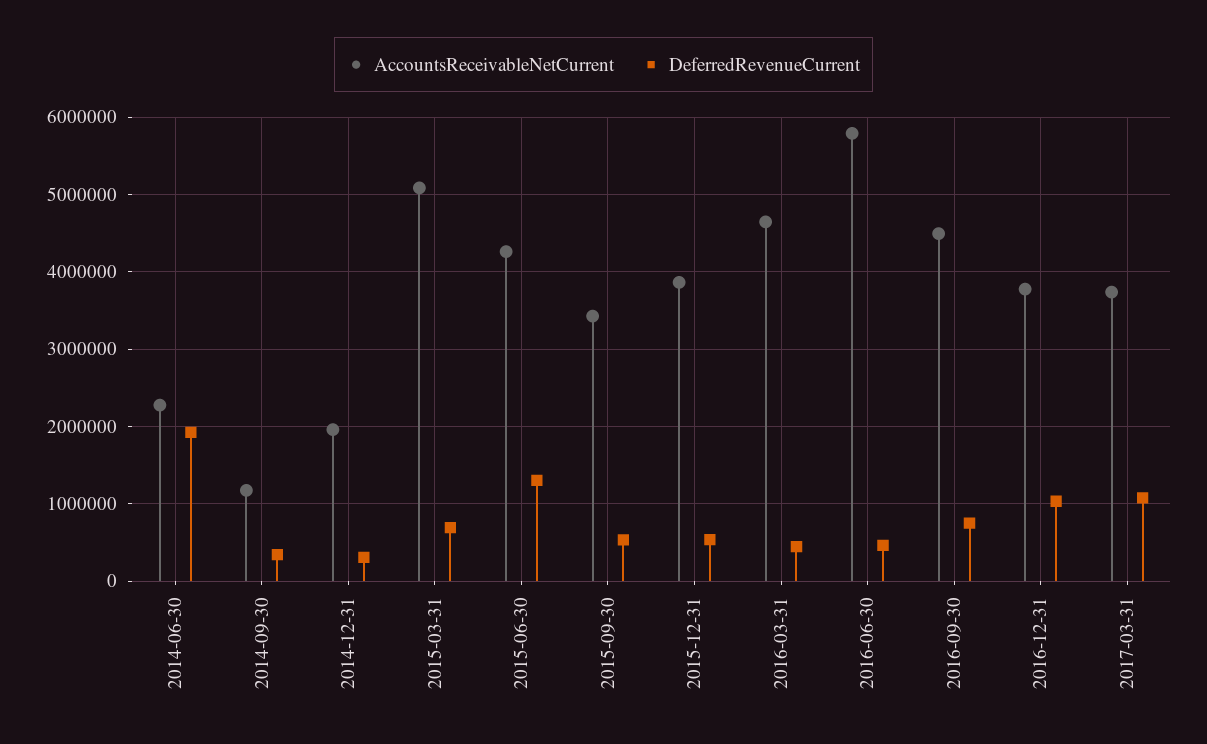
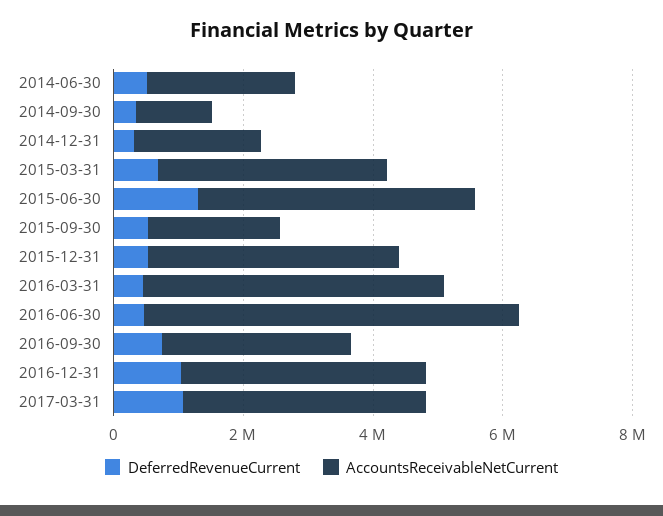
  {
    "AccountsReceivableNetCurrent": {
      "2014-06-30": 2300000,
      "2014-09-30": 1200000,
      "2014-12-31": 2000000,
-     "2015-03-31": 5100000,
+     "2015-03-31": 3500000,
      "2015-06-30": 4300000,
-     "2015-09-30": 3400000,
+     "2015-09-30": 2000000,
      "2015-12-31": 3900000,
      "2016-03-31": 4600000,
      "2016-06-30": 5800000,
-     "2016-09-30": 4500000,
+     "2016-09-30": 3000000,
      "2016-12-31": 3800000,
      "2017-03-31": 3700000
    },
    "DeferredRevenueCurrent": {
-     "2014-06-30": 1900000,
+     "2014-06-30": 500000,
      "2014-09-30": 300000,
      "2014-12-31": 300000,
      "2015-03-31": 700000,
      "2015-06-30": 1300000,
      "2015-09-30": 500000,
      "2015-12-31": 500000,
      "2016-03-31": 400000,
      "2016-06-30": 500000,
      "2016-09-30": 800000,
      "2016-12-31": 1000000,
      "2017-03-31": 1100000
    }
  }

